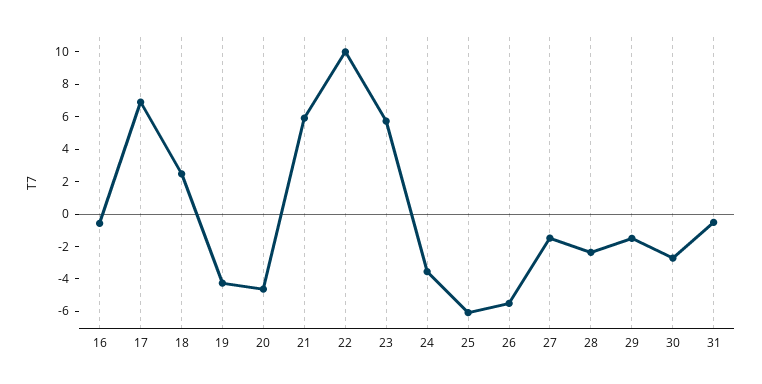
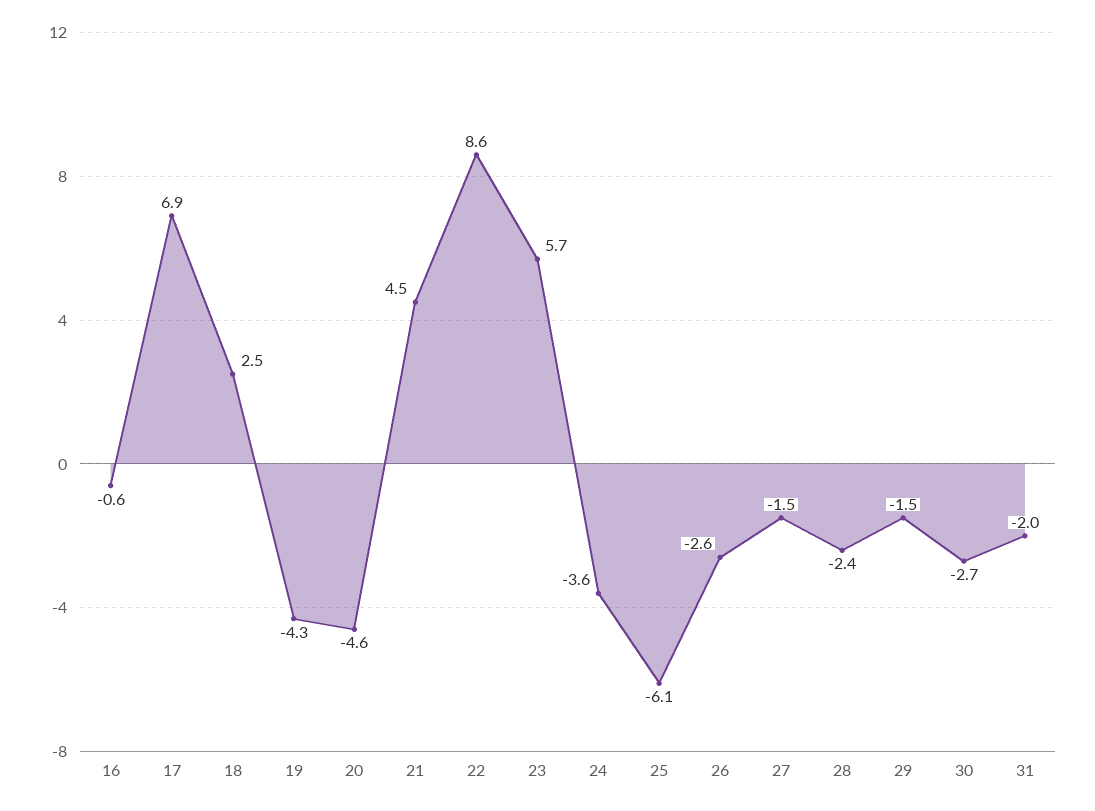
  {
    "16": -0.6,
    "17": 6.9,
    "18": 2.5,
    "19": -4.3,
    "20": -4.6,
-   "21": 6,
+   "21": 4.5,
-   "22": 10,
+   "22": 8.6,
    "23": 5.7,
    "24": -3.6,
    "25": -6.1,
-   "26": -5.5,
+   "26": -2.6,
    "27": -1.5,
    "28": -2.4,
    "29": -1.5,
    "30": -2.7,
-   "31": -0.5
+   "31": -2
  }

